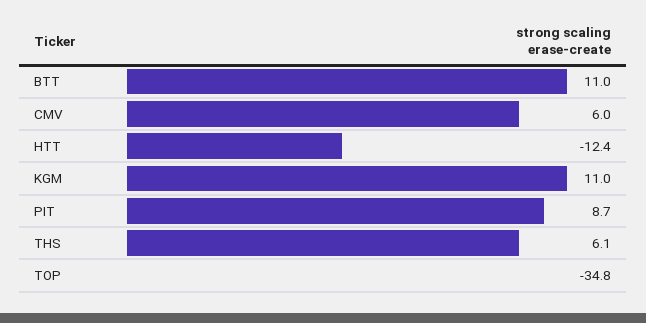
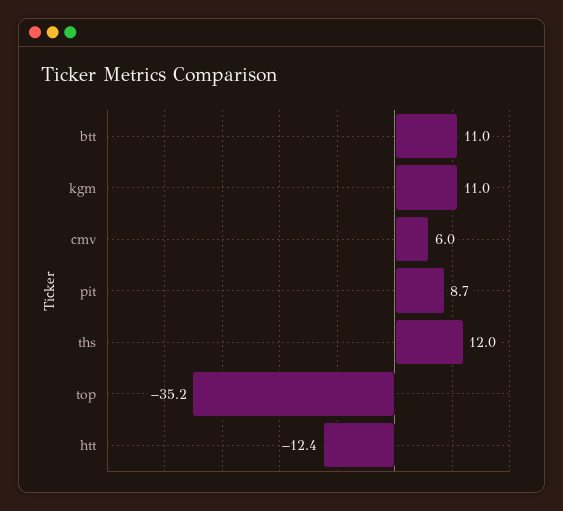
  {
    "BTT": 11,
    "CMV": 6,
    "HTT": -12.4,
    "KGM": 11,
    "PIT": 8.7,
-   "THS": 6.1,
+   "THS": 12,
-   "TOP": -34.8
+   "TOP": -35.2
  }

